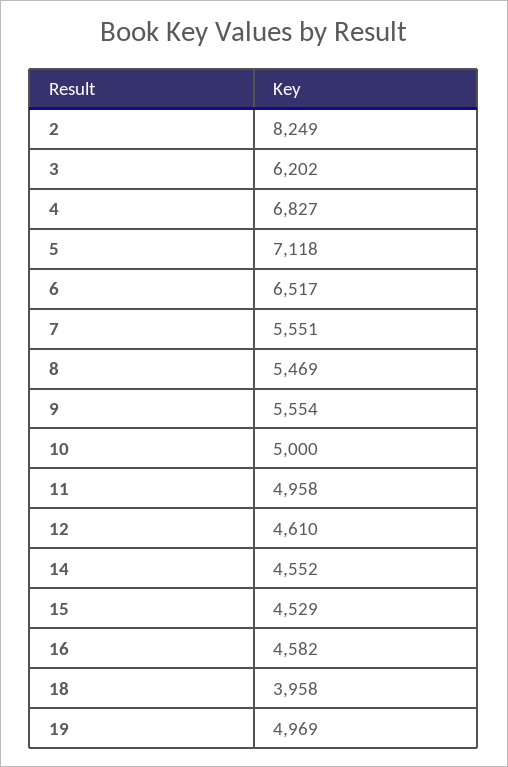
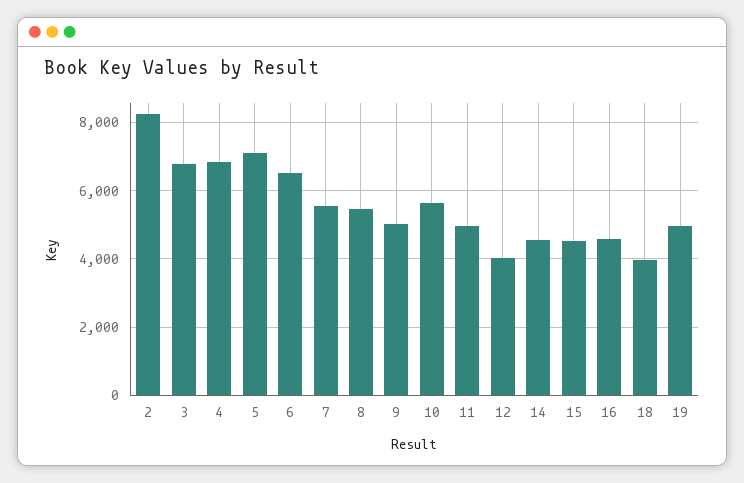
  {
    "2": 8249,
-   "3": 6202,
+   "3": 6800,
    "4": 6827,
    "5": 7118,
    "6": 6517,
    "7": 5551,
    "8": 5469,
-   "9": 5554,
+   "9": 5000,
-   "10": 5000,
+   "10": 5600,
    "11": 4958,
-   "12": 4610,
+   "12": 4000,
    "14": 4552,
    "15": 4529,
    "16": 4582,
    "18": 3958,
    "19": 4969
  }

